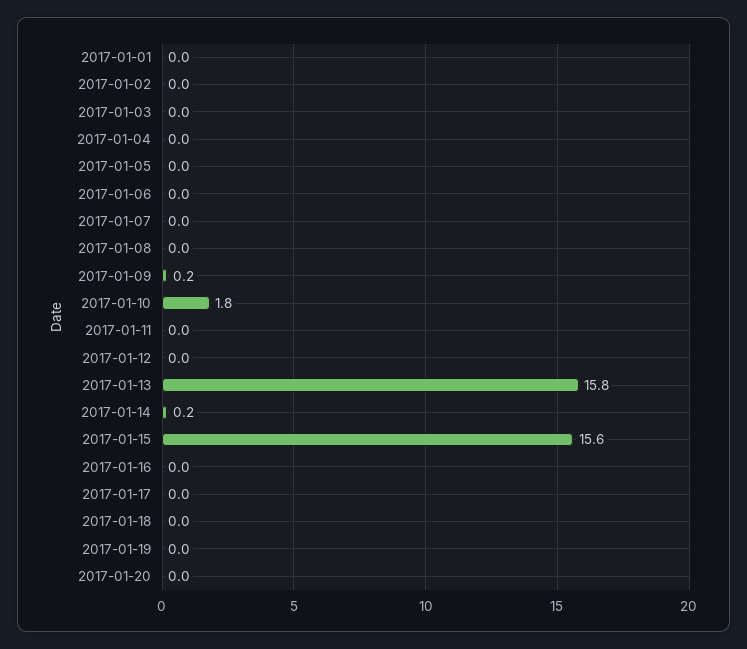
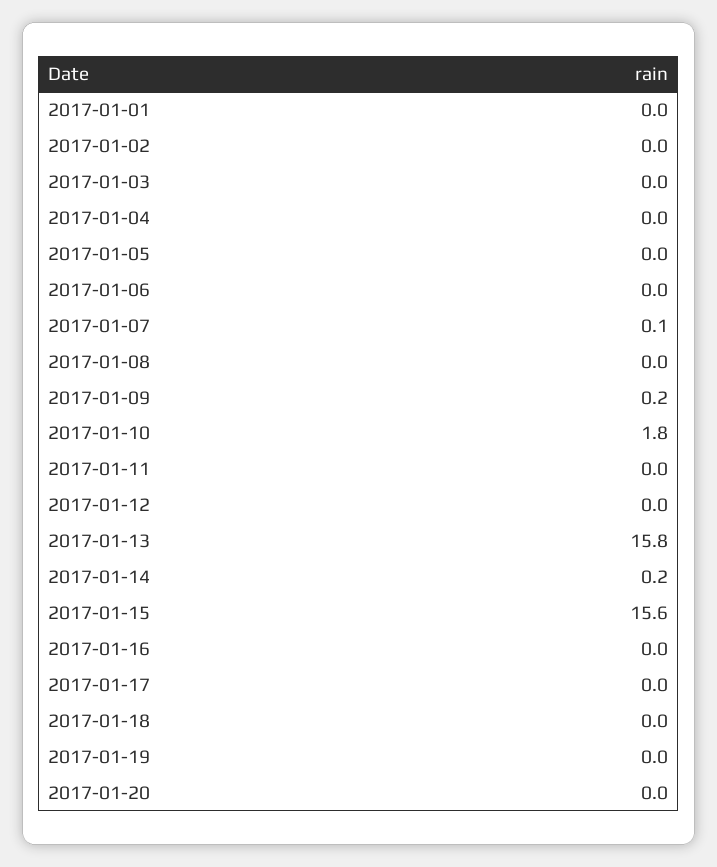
  {
    "2017-01-01": 0,
    "2017-01-02": 0,
    "2017-01-03": 0,
    "2017-01-04": 0,
    "2017-01-05": 0,
    "2017-01-06": 0,
-   "2017-01-07": 0,
+   "2017-01-07": 0.1,
    "2017-01-08": 0,
    "2017-01-09": 0.2,
    "2017-01-10": 1.8,
    "2017-01-11": 0,
    "2017-01-12": 0,
    "2017-01-13": 15.8,
    "2017-01-14": 0.2,
    "2017-01-15": 15.6,
    "2017-01-16": 0,
    "2017-01-17": 0,
    "2017-01-18": 0,
    "2017-01-19": 0,
    "2017-01-20": 0
  }

